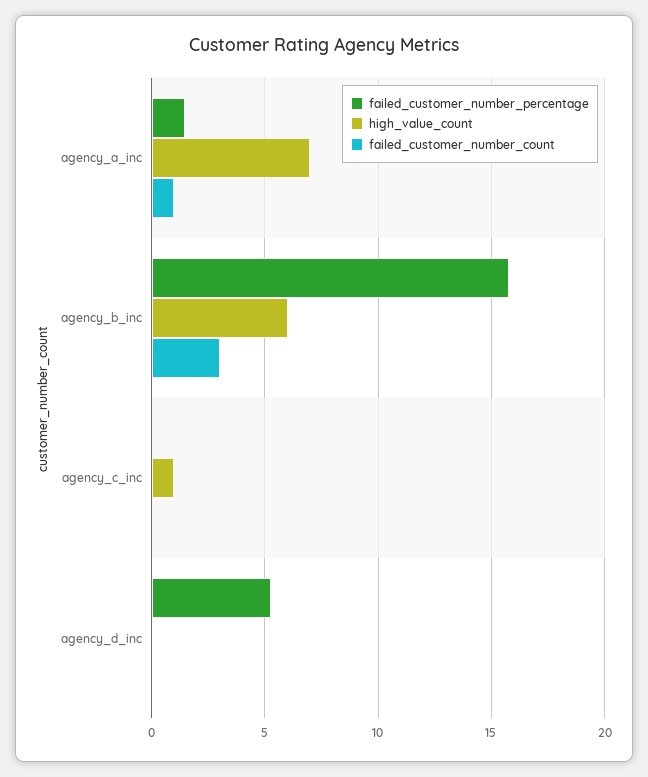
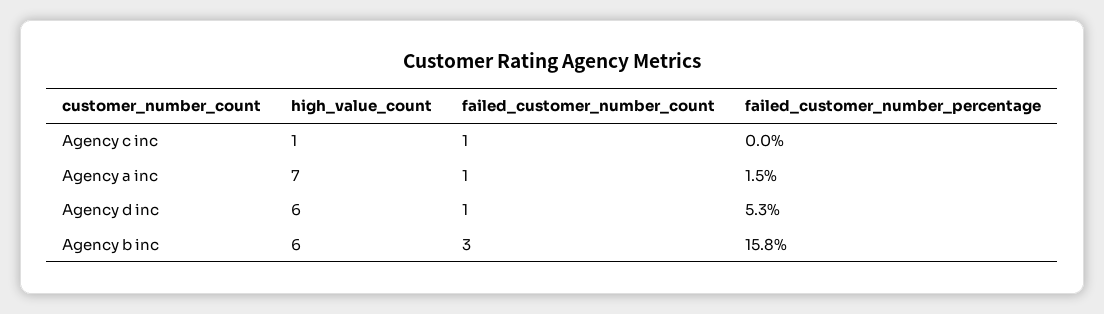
  {
    "failed_customer_number_percentage": {
      "agency_a_inc": 1.5,
      "agency_b_inc": 15.8,
      "agency_c_inc": 0,
      "agency_d_inc": 5.3
    },
    "high_value_count": {
      "agency_a_inc": 7,
      "agency_b_inc": 6,
      "agency_c_inc": 1,
-     "agency_d_inc": 0
+     "agency_d_inc": 6
    },
    "failed_customer_number_count": {
      "agency_a_inc": 1,
      "agency_b_inc": 3,
-     "agency_c_inc": 0,
+     "agency_c_inc": 1,
-     "agency_d_inc": 0
+     "agency_d_inc": 1
    }
  }

